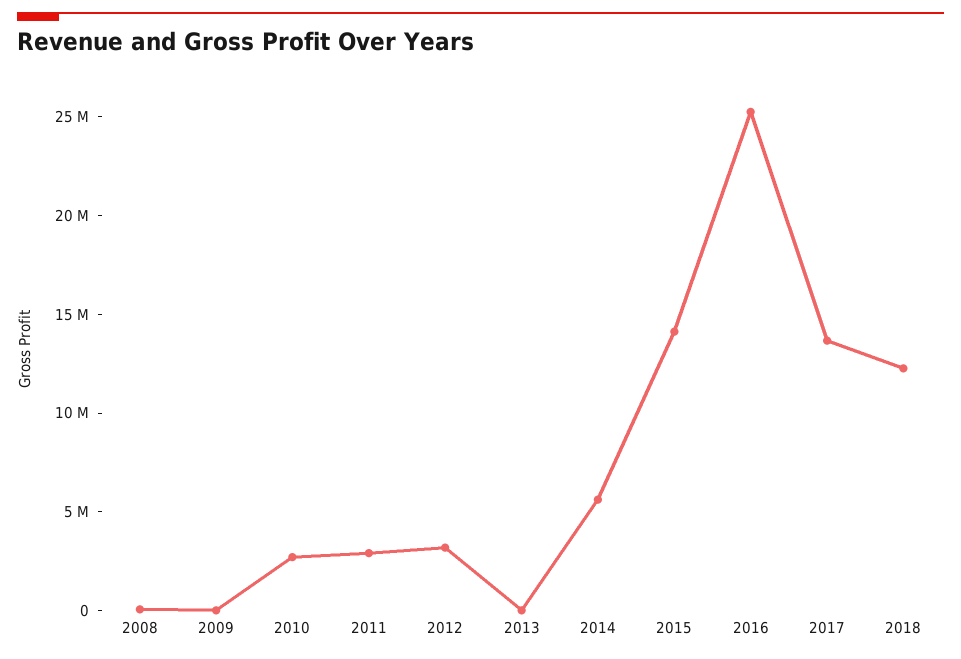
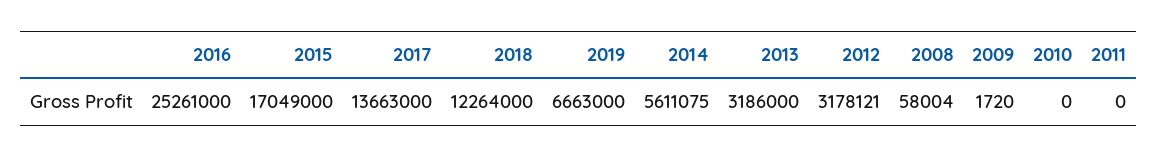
  {
    "2008": 58004,
    "2009": 1720,
-   "2010": 3000000,
+   "2010": 0,
-   "2011": 3000000,
+   "2011": 0,
    "2012": 3178121,
-   "2013": 0,
+   "2013": 3186000,
    "2014": 5611075,
-   "2015": 14000000,
+   "2015": 17049000,
    "2016": 25261000,
    "2017": 13663000,
-   "2018": 12264000
+   "2018": 12264000,
+   "2019": 6663000
  }

